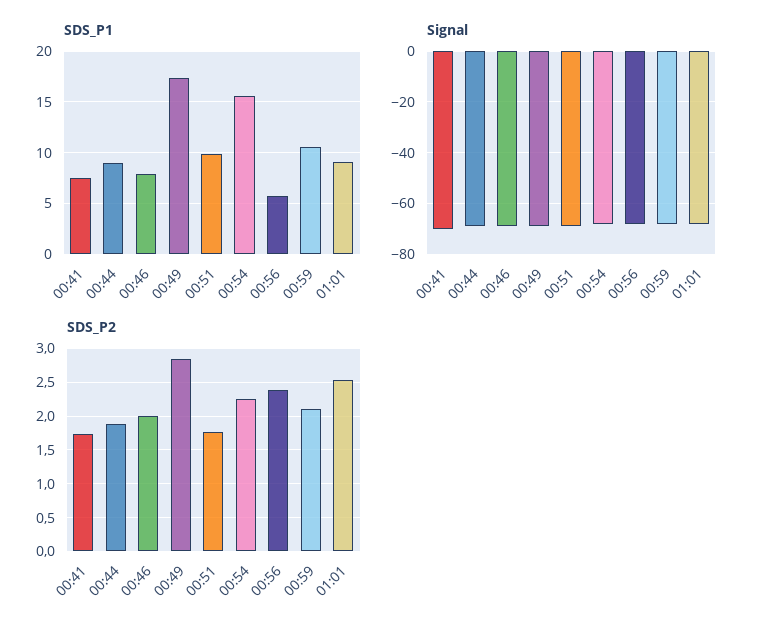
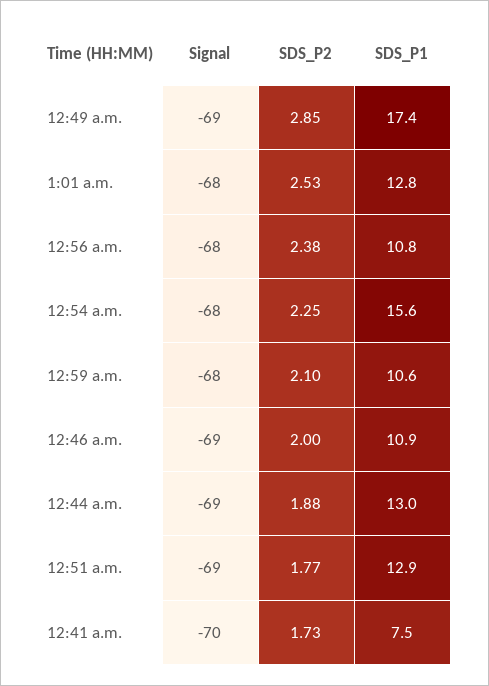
  {
    "SDS_P1": {
      "00:41": 7.5,
-     "00:44": 9,
+     "00:44": 13,
-     "00:46": 8,
+     "00:46": 10.9,
      "00:49": 17.4,
-     "00:51": 10,
+     "00:51": 12.9,
      "00:54": 15.6,
-     "00:56": 6,
+     "00:56": 10.8,
      "00:59": 10.6,
-     "01:01": 9
+     "01:01": 12.8
    },
    "Signal": {
      "00:41": -70,
      "00:44": -69,
      "00:46": -69,
      "00:49": -69,
      "00:51": -69,
      "00:54": -68,
      "00:56": -68,
      "00:59": -68,
      "01:01": -68
    },
    "SDS_P2": {
      "00:41": 1.73,
      "00:44": 1.88,
      "00:46": 2,
      "00:49": 2.85,
      "00:51": 1.77,
      "00:54": 2.25,
      "00:56": 2.38,
      "00:59": 2.1,
      "01:01": 2.53
    }
  }

